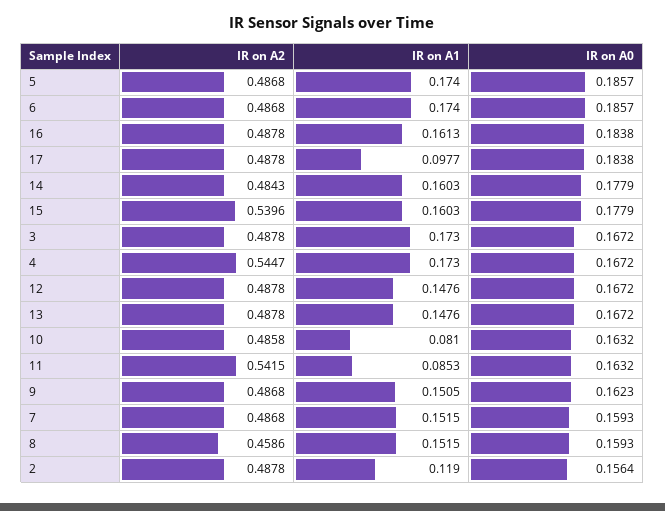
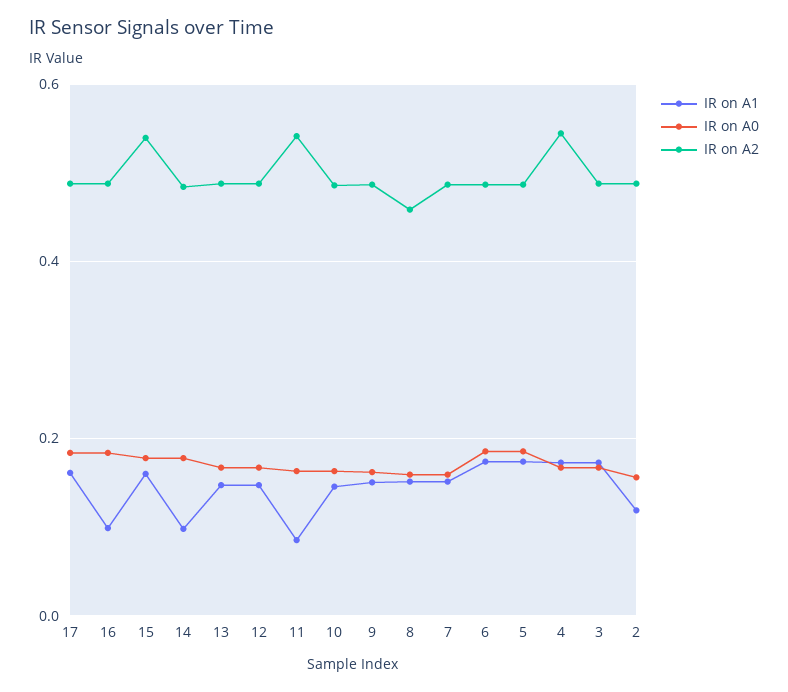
  {
    "IR on A2": {
      "5": 0.4868,
      "6": 0.4868,
      "16": 0.4878,
      "17": 0.4878,
      "14": 0.4843,
      "15": 0.5396,
      "3": 0.4878,
      "4": 0.5447,
      "12": 0.4878,
      "13": 0.4878,
      "10": 0.4858,
      "11": 0.5415,
      "9": 0.4868,
      "7": 0.4868,
      "8": 0.4586,
      "2": 0.4878
    },
    "IR on A1": {
      "5": 0.174,
      "6": 0.174,
-     "16": 0.1613,
+     "16": 0.1,
-     "17": 0.0977,
+     "17": 0.16,
-     "14": 0.1603,
+     "14": 0.1,
      "15": 0.1603,
      "3": 0.173,
      "4": 0.173,
      "12": 0.1476,
      "13": 0.1476,
-     "10": 0.081,
+     "10": 0.14,
      "11": 0.0853,
      "9": 0.1505,
      "7": 0.1515,
      "8": 0.1515,
      "2": 0.119
    },
    "IR on A0": {
      "5": 0.1857,
      "6": 0.1857,
      "16": 0.1838,
      "17": 0.1838,
      "14": 0.1779,
      "15": 0.1779,
      "3": 0.1672,
      "4": 0.1672,
      "12": 0.1672,
      "13": 0.1672,
      "10": 0.1632,
      "11": 0.1632,
      "9": 0.1623,
      "7": 0.1593,
      "8": 0.1593,
      "2": 0.1564
    }
  }

